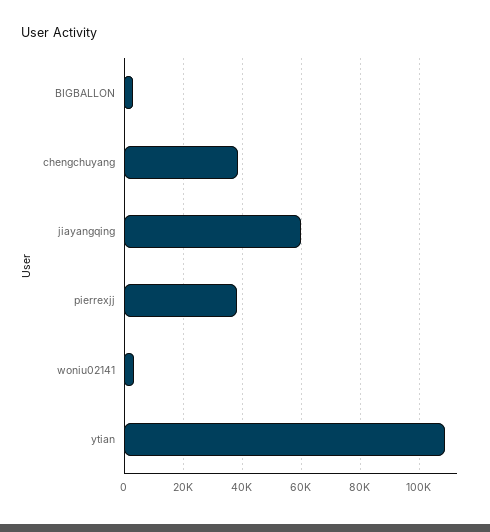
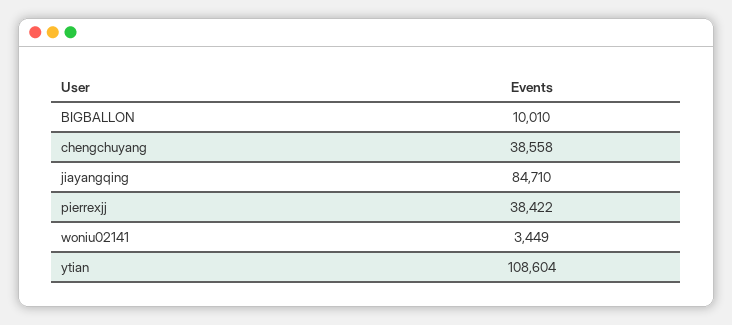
  {
-   "BIGBALLON": 2500,
+   "BIGBALLON": 10010,
    "chengchuyang": 38558,
-   "jiayangqing": 60000,
+   "jiayangqing": 84710,
    "pierrexjj": 38422,
    "woniu02141": 3449,
    "ytian": 108604
  }

